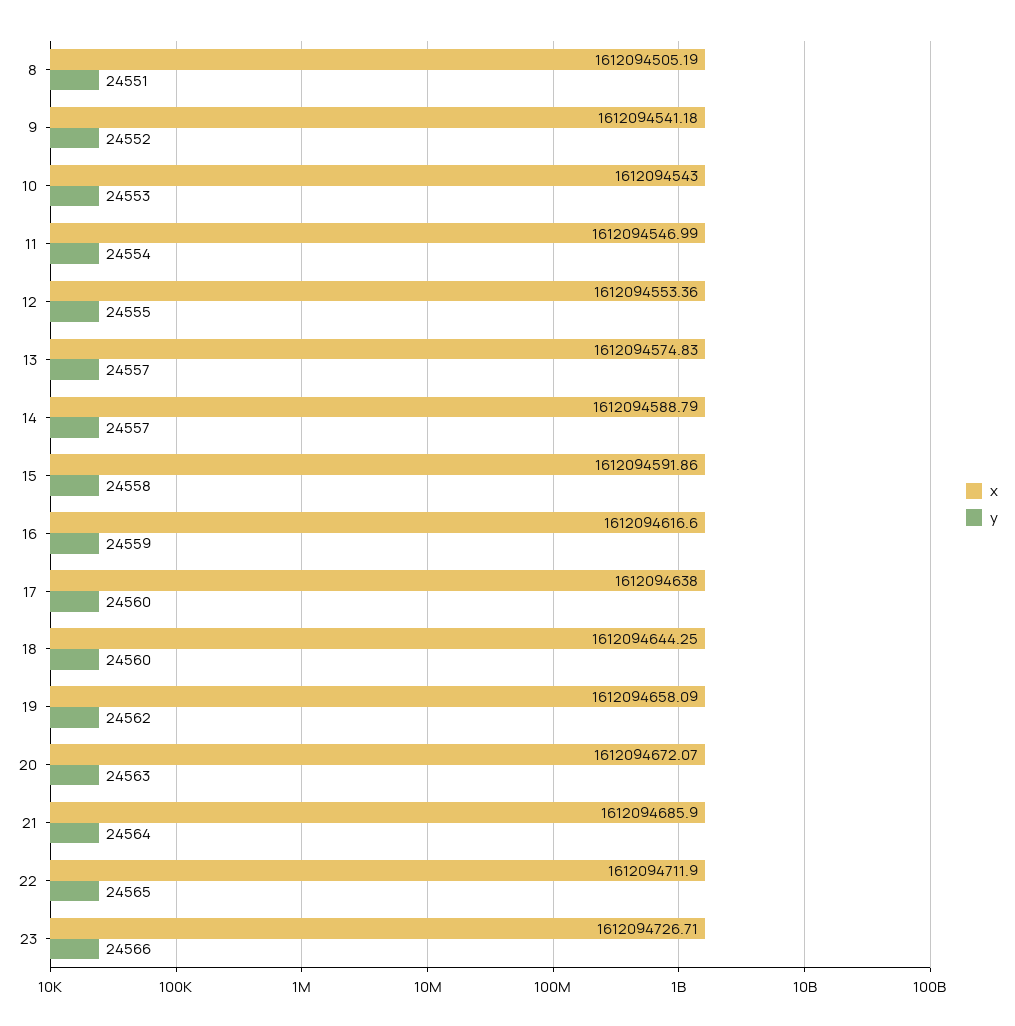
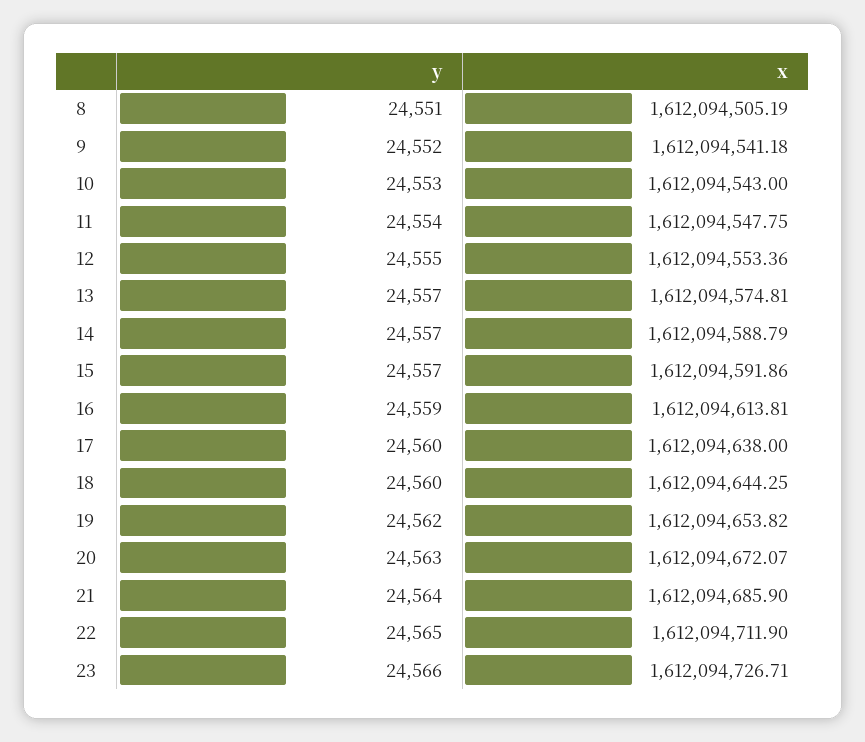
  {
    "x": {
      "8": 1612094505.19,
      "9": 1612094541.18,
      "10": 1612094543,
-     "11": 1612094546.99,
+     "11": 1612094547.75,
      "12": 1612094553.36,
-     "13": 1612094574.83,
+     "13": 1612094574.81,
      "14": 1612094588.79,
      "15": 1612094591.86,
-     "16": 1612094616.6,
+     "16": 1612094613.81,
      "17": 1612094638,
      "18": 1612094644.25,
-     "19": 1612094658.09,
+     "19": 1612094653.82,
      "20": 1612094672.07,
      "21": 1612094685.9,
      "22": 1612094711.9,
      "23": 1612094726.71
    },
    "y": {
      "8": 24551,
      "9": 24552,
      "10": 24553,
      "11": 24554,
      "12": 24555,
      "13": 24557,
      "14": 24557,
-     "15": 24558,
+     "15": 24557,
      "16": 24559,
      "17": 24560,
      "18": 24560,
      "19": 24562,
      "20": 24563,
      "21": 24564,
      "22": 24565,
      "23": 24566
    }
  }

